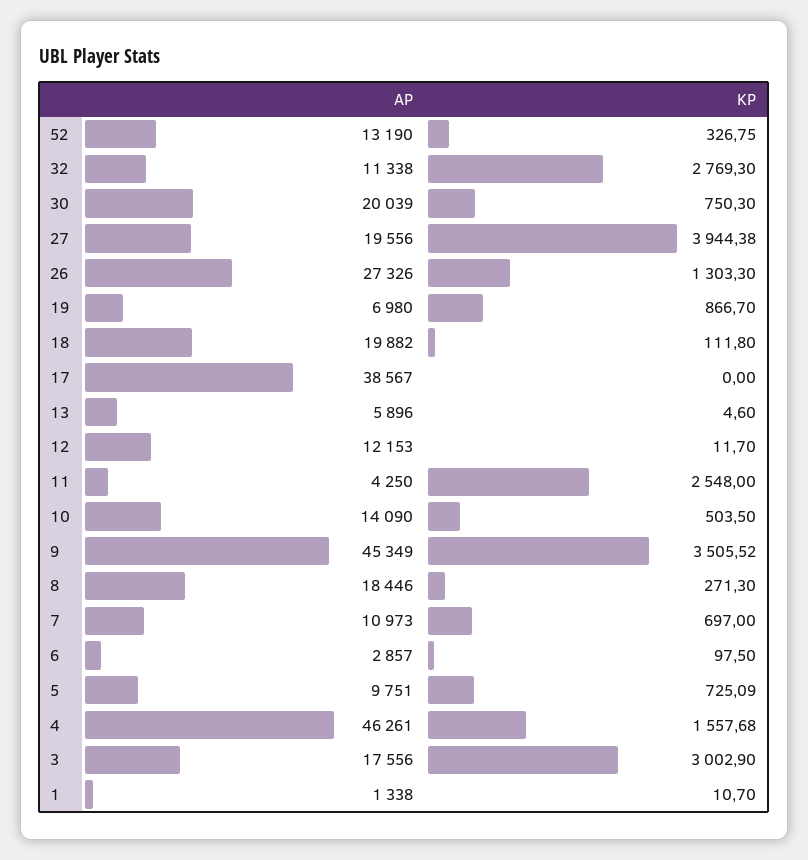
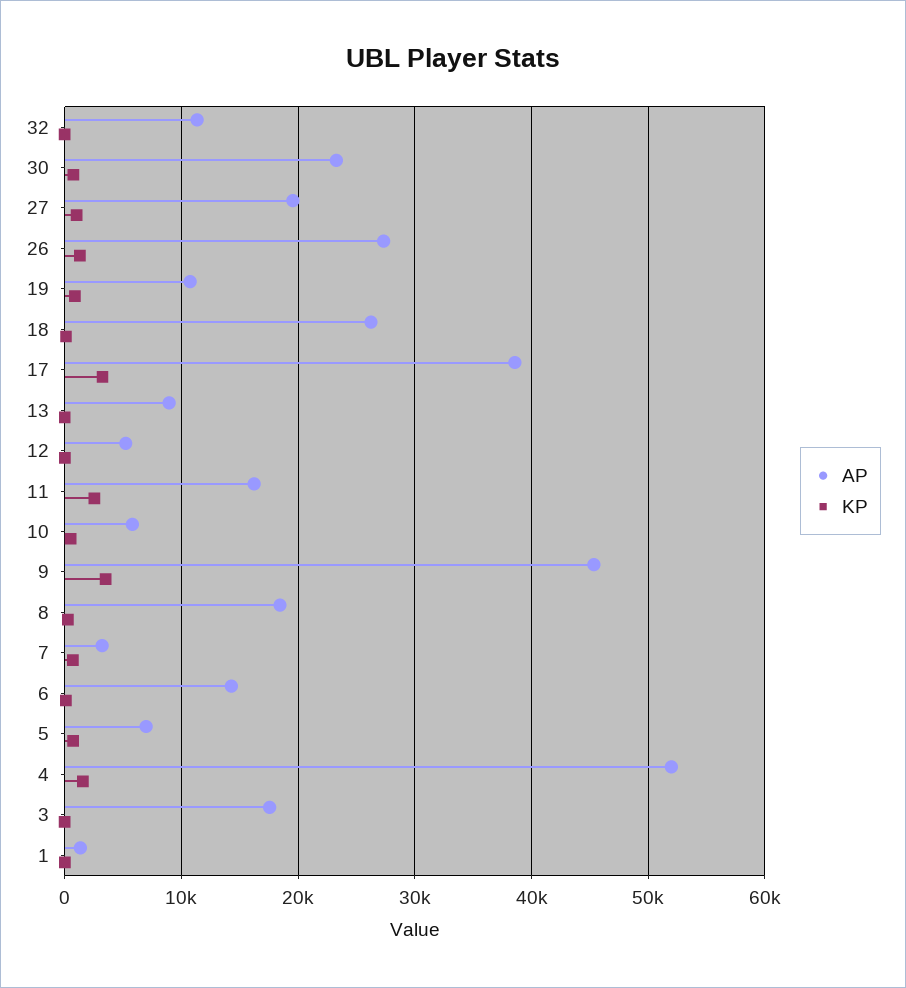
  {
    "AP": {
-     "52": 13190,
      "32": 11338,
-     "30": 20039,
+     "30": 23000,
      "27": 19556,
      "26": 27326,
-     "19": 6980,
+     "19": 11000,
-     "18": 19882,
+     "18": 26000,
      "17": 38567,
-     "13": 5896,
+     "13": 9000,
-     "12": 12153,
+     "12": 5000,
-     "11": 4250,
+     "11": 16000,
-     "10": 14090,
+     "10": 6000,
      "9": 45349,
      "8": 18446,
-     "7": 10973,
+     "7": 3000,
-     "6": 2857,
+     "6": 14000,
-     "5": 9751,
+     "5": 7000,
-     "4": 46261,
+     "4": 52000,
      "3": 17556,
      "1": 1338
    },
    "KP": {
-     "52": 326.75,
-     "32": 2769.3,
+     "32": 0,
      "30": 750.3,
-     "27": 3944.38,
+     "27": 1000,
      "26": 1303.3,
      "19": 866.7,
      "18": 111.8,
-     "17": 0,
+     "17": 3000,
      "13": 4.6,
      "12": 11.7,
      "11": 2548,
      "10": 503.5,
      "9": 3505.52,
      "8": 271.3,
      "7": 697,
      "6": 97.5,
      "5": 725.09,
      "4": 1557.68,
-     "3": 3002.9,
+     "3": 0,
      "1": 10.7
    }
  }

